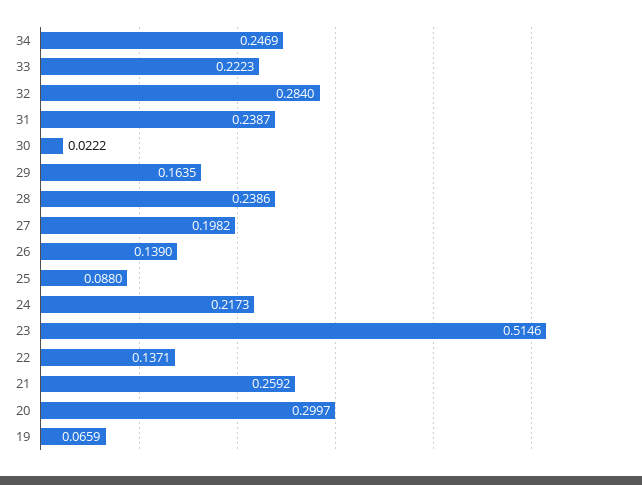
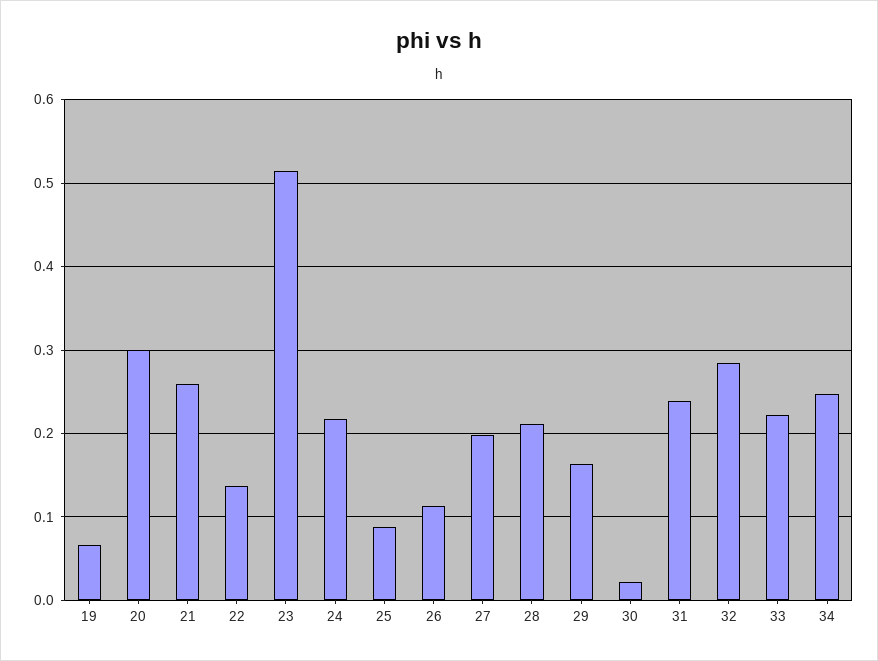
  {
    "34": 0.2469,
    "33": 0.2223,
    "32": 0.284,
    "31": 0.2387,
    "30": 0.0222,
    "29": 0.1635,
-   "28": 0.2386,
+   "28": 0.21,
    "27": 0.1982,
-   "26": 0.139,
+   "26": 0.11,
    "25": 0.088,
    "24": 0.2173,
    "23": 0.5146,
    "22": 0.1371,
    "21": 0.2592,
    "20": 0.2997,
    "19": 0.0659
  }

